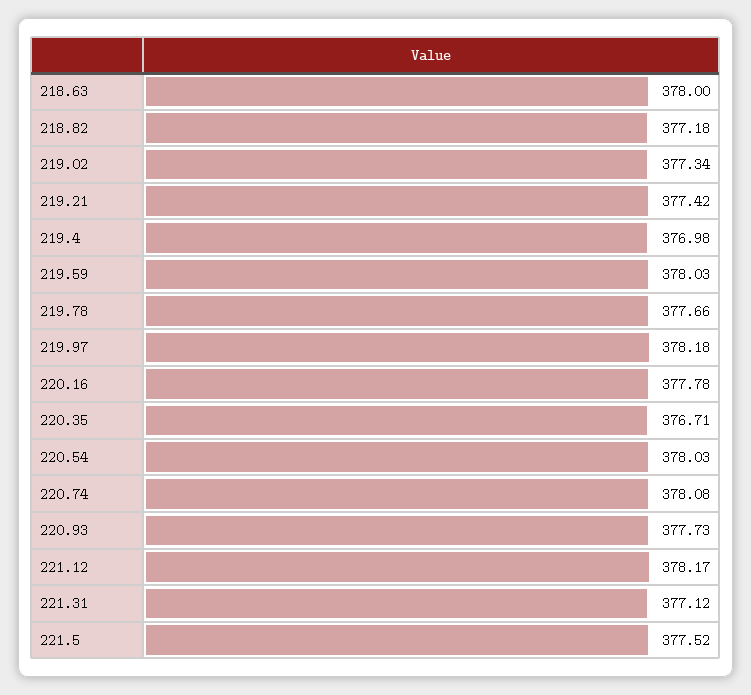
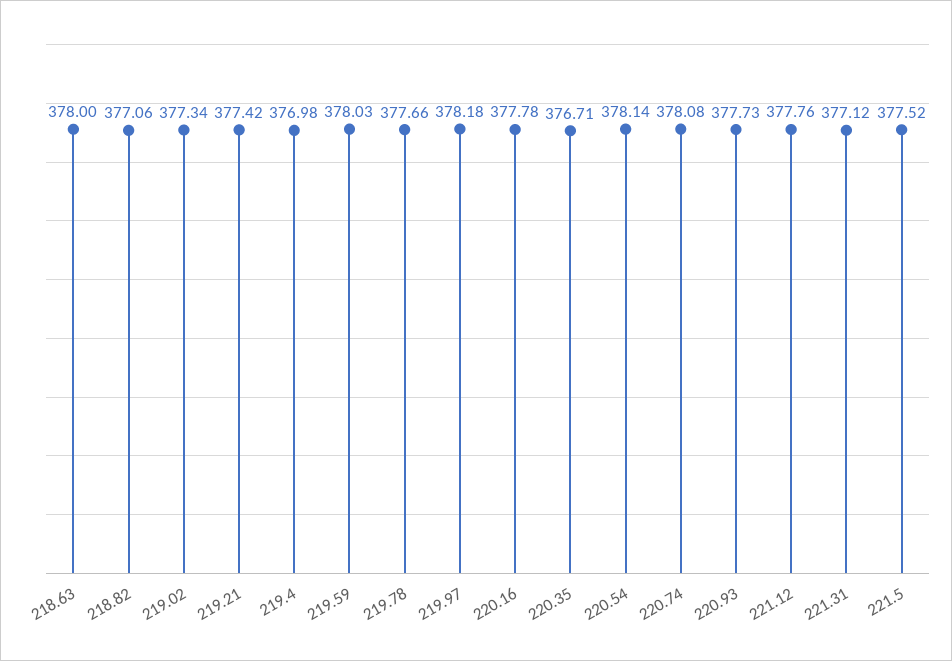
  {
    "218.63": 378,
-   "218.82": 377.18,
+   "218.82": 377.06,
    "219.02": 377.34,
    "219.21": 377.42,
    "219.4": 376.98,
    "219.59": 378.03,
    "219.78": 377.66,
    "219.97": 378.18,
    "220.16": 377.78,
    "220.35": 376.71,
-   "220.54": 378.03,
+   "220.54": 378.14,
    "220.74": 378.08,
    "220.93": 377.73,
-   "221.12": 378.17,
+   "221.12": 377.76,
    "221.31": 377.12,
    "221.5": 377.52
  }

